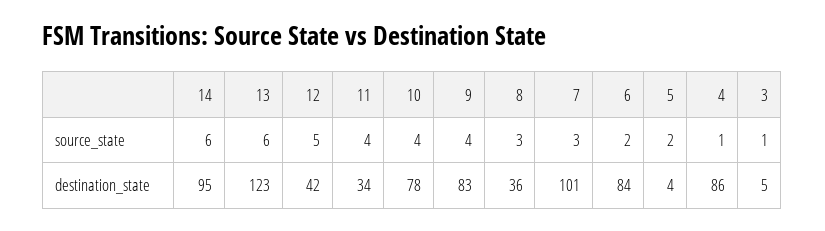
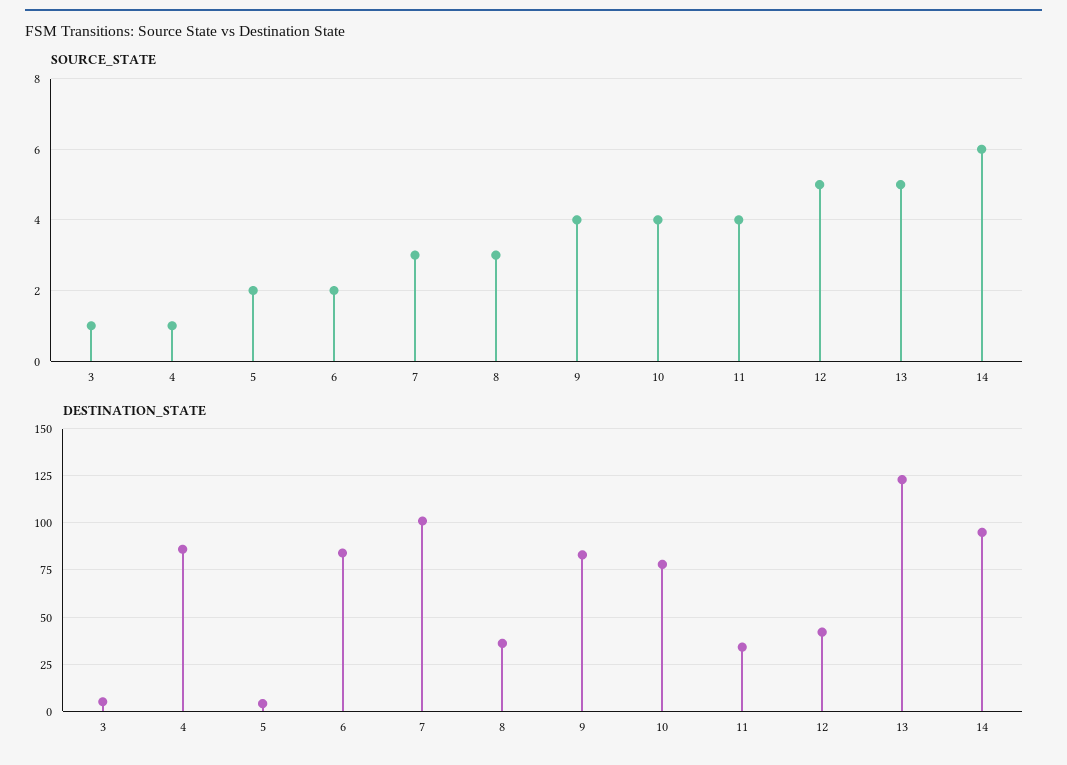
  {
    "source_state": {
      "14": 6,
-     "13": 6,
+     "13": 5,
      "12": 5,
      "11": 4,
      "10": 4,
      "9": 4,
      "8": 3,
      "7": 3,
      "6": 2,
      "5": 2,
      "4": 1,
      "3": 1
    },
    "destination_state": {
      "14": 95,
      "13": 123,
      "12": 42,
      "11": 34,
      "10": 78,
      "9": 83,
      "8": 36,
      "7": 101,
      "6": 84,
      "5": 4,
      "4": 86,
      "3": 5
    }
  }

